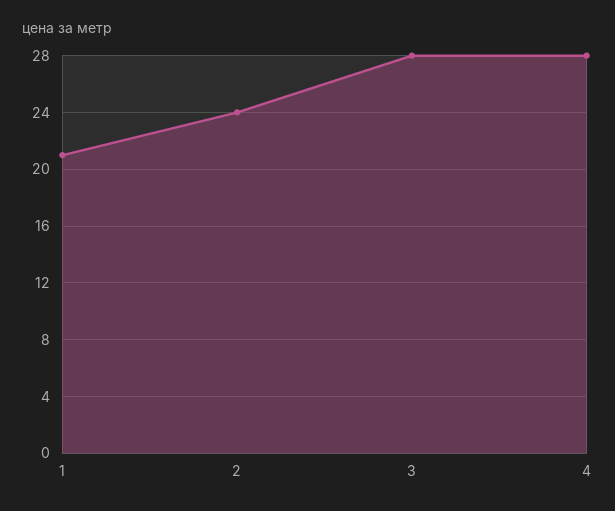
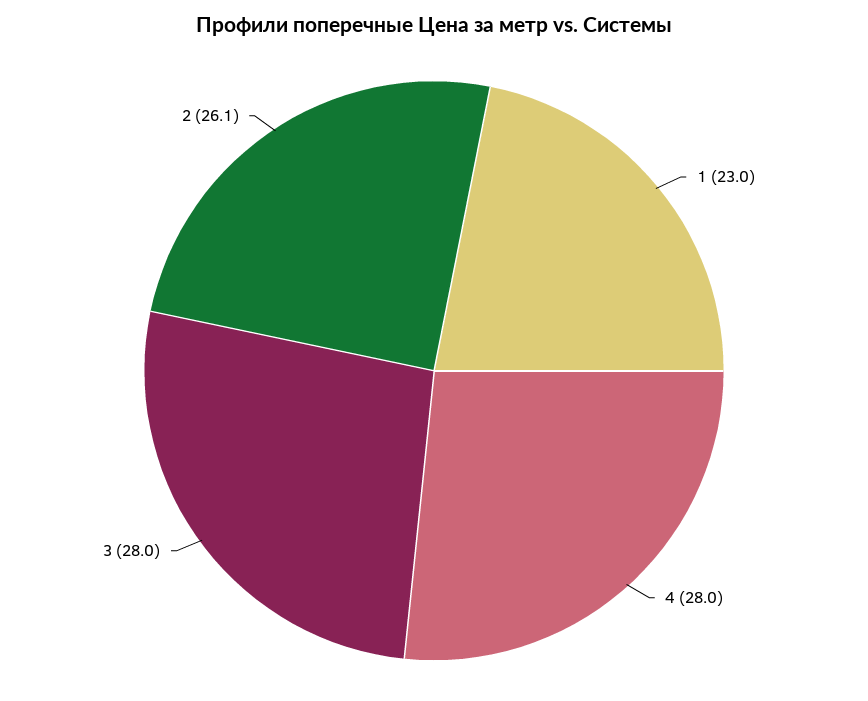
  {
-   "1": 21,
+   "1": 23,
-   "2": 24,
+   "2": 26.1,
    "3": 28,
    "4": 28
  }

